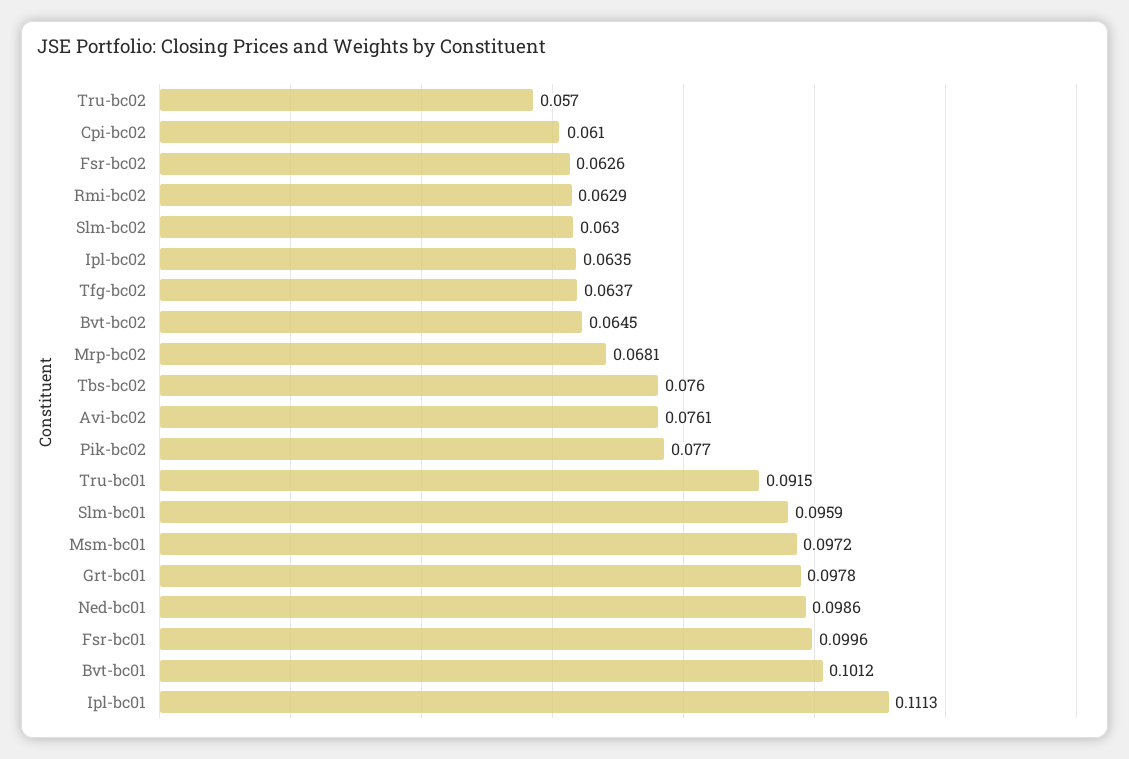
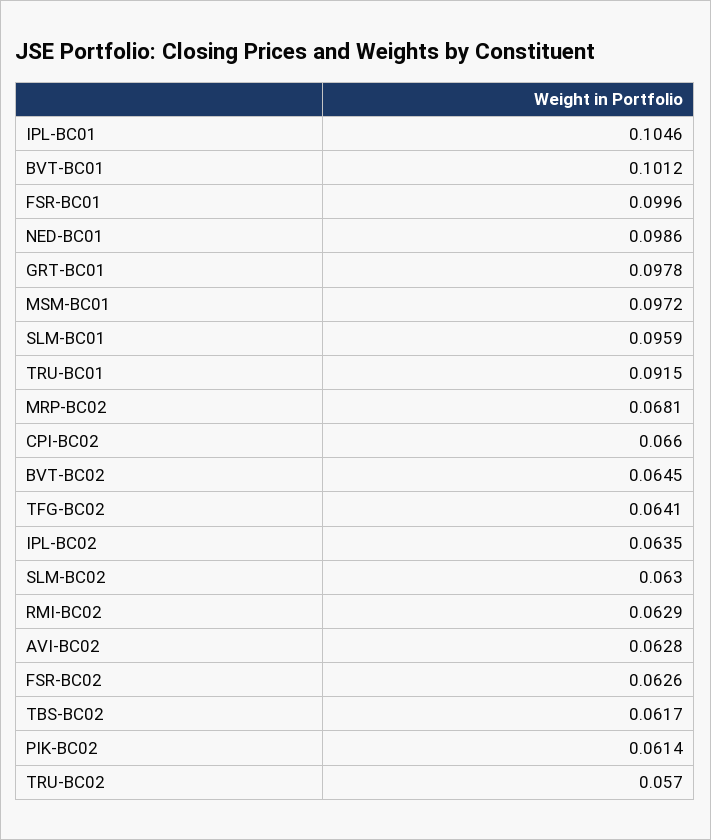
  {
    "Tru-bc02": 0.057,
-   "Cpi-bc02": 0.061,
+   "Cpi-bc02": 0.066,
    "Fsr-bc02": 0.0626,
    "Rmi-bc02": 0.0629,
    "Slm-bc02": 0.063,
    "Ipl-bc02": 0.0635,
-   "Tfg-bc02": 0.0637,
+   "Tfg-bc02": 0.0641,
    "Bvt-bc02": 0.0645,
    "Mrp-bc02": 0.0681,
-   "Tbs-bc02": 0.076,
+   "Tbs-bc02": 0.0617,
-   "Avi-bc02": 0.0761,
+   "Avi-bc02": 0.0628,
-   "Pik-bc02": 0.077,
+   "Pik-bc02": 0.0614,
    "Tru-bc01": 0.0915,
    "Slm-bc01": 0.0959,
    "Msm-bc01": 0.0972,
    "Grt-bc01": 0.0978,
    "Ned-bc01": 0.0986,
    "Fsr-bc01": 0.0996,
    "Bvt-bc01": 0.1012,
-   "Ipl-bc01": 0.1113
+   "Ipl-bc01": 0.1046
  }

